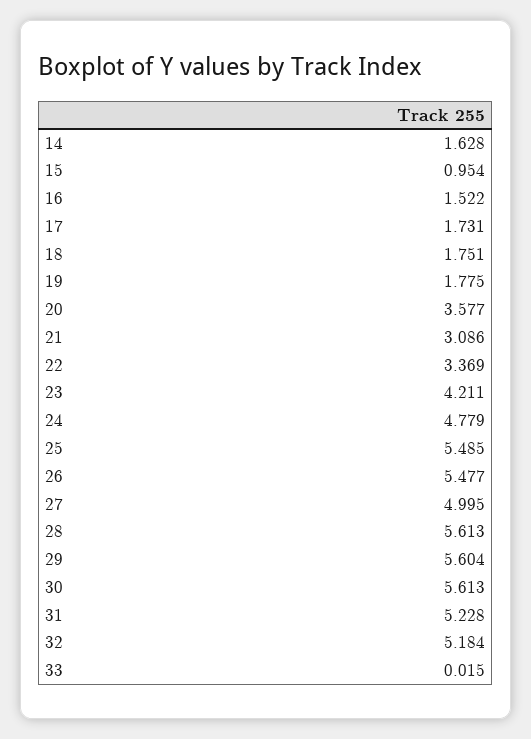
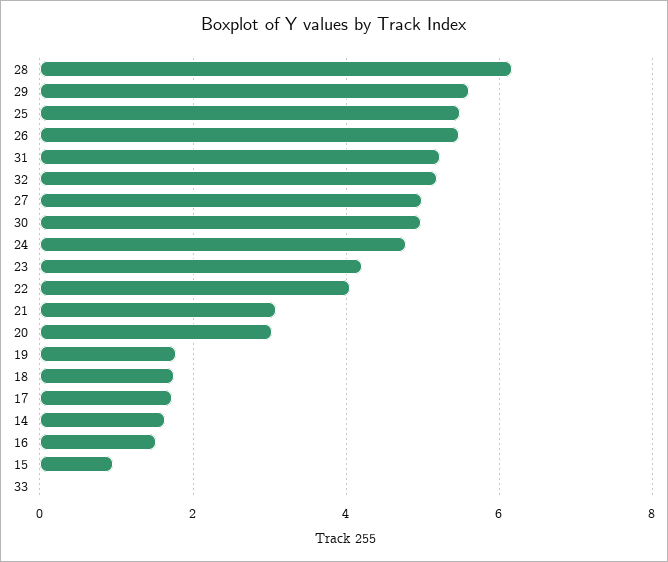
  {
    "14": 1.628,
    "15": 0.954,
    "16": 1.522,
    "17": 1.731,
    "18": 1.751,
    "19": 1.775,
-   "20": 3.577,
+   "20": 3,
    "21": 3.086,
-   "22": 3.369,
+   "22": 4,
    "23": 4.211,
    "24": 4.779,
    "25": 5.485,
    "26": 5.477,
    "27": 4.995,
-   "28": 5.613,
+   "28": 6.2,
    "29": 5.604,
-   "30": 5.613,
+   "30": 5,
    "31": 5.228,
    "32": 5.184,
    "33": 0.015
  }

